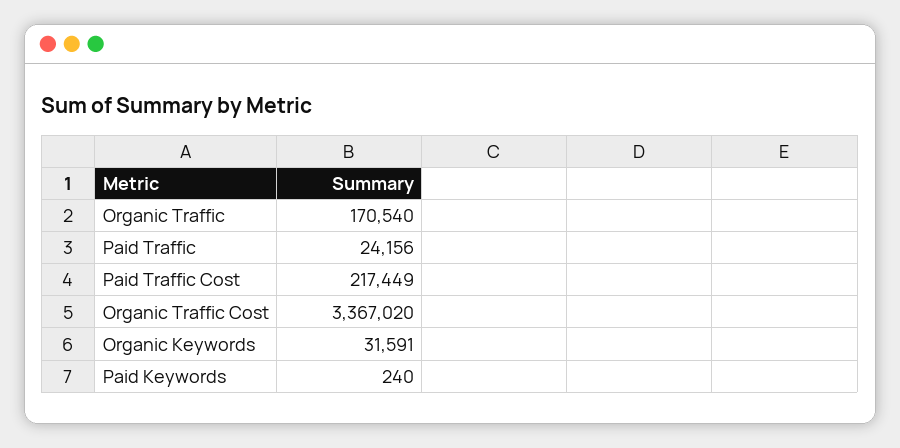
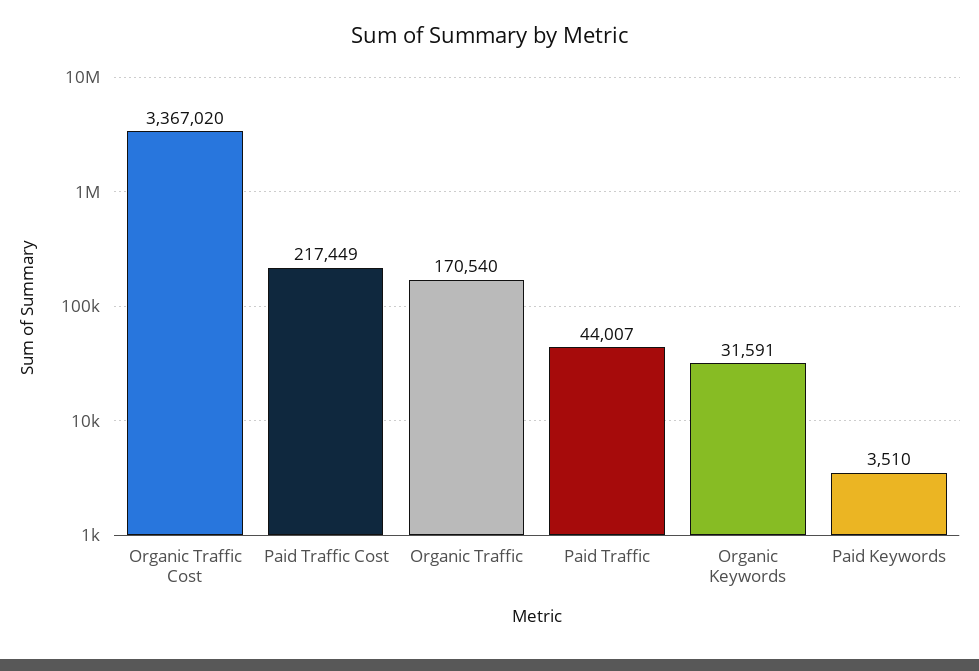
  {
    "Organic Traffic": 170540,
-   "Paid Traffic": 24156,
+   "Paid Traffic": 44007,
    "Paid Traffic Cost": 217449,
    "Organic Traffic Cost": 3367020,
    "Organic Keywords": 31591,
-   "Paid Keywords": 240
+   "Paid Keywords": 3510
  }

